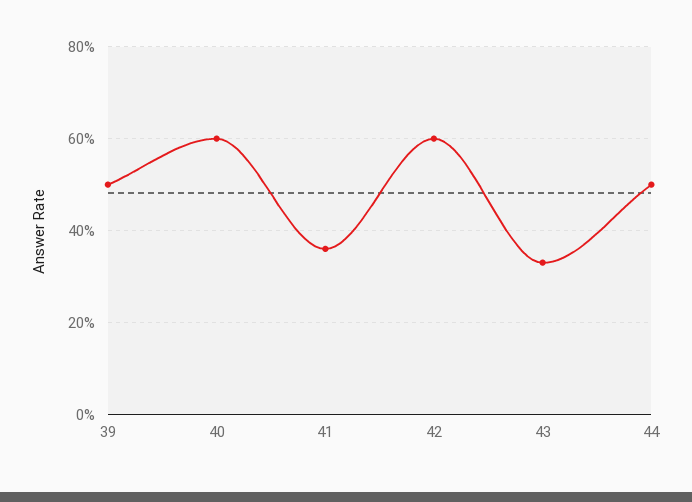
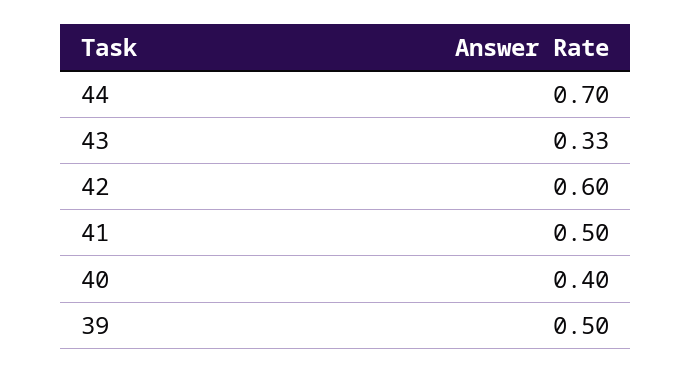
  {
    "39": 0.5,
-   "40": 0.6,
+   "40": 0.4,
-   "41": 0.35,
+   "41": 0.5,
    "42": 0.6,
    "43": 0.33,
-   "44": 0.5
+   "44": 0.7
  }

